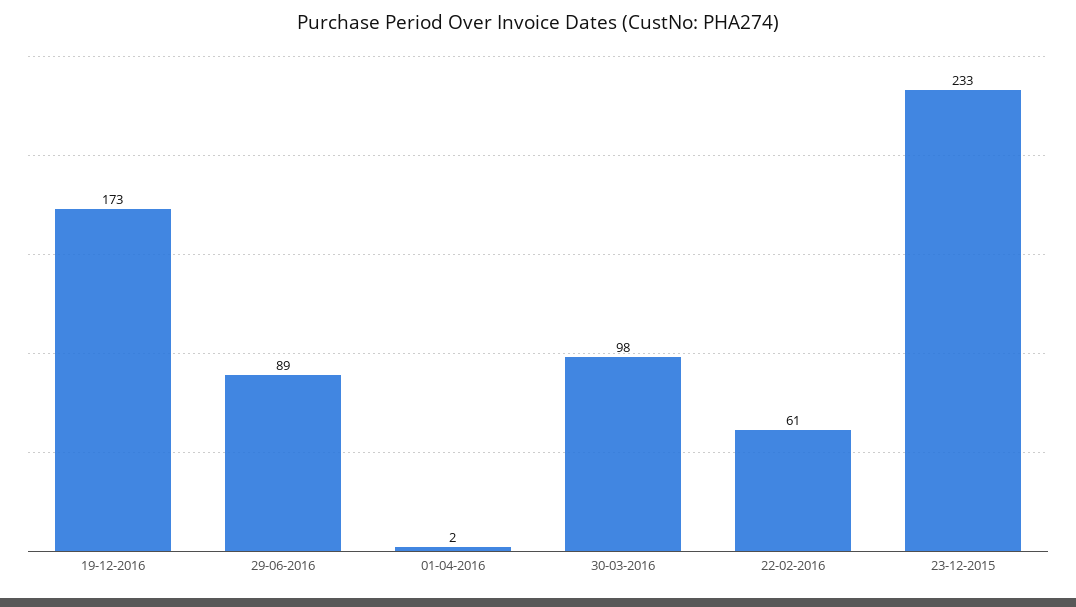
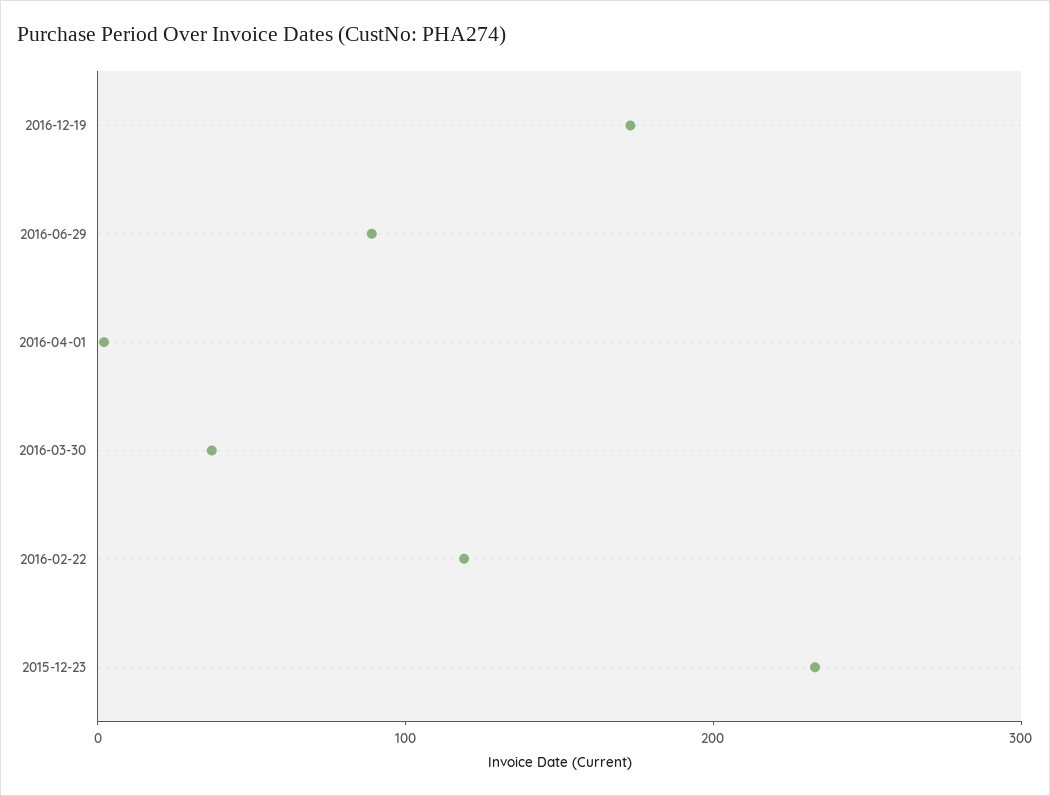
  {
    "19-12-2016": 173,
    "29-06-2016": 89,
    "01-04-2016": 2,
-   "30-03-2016": 98,
+   "30-03-2016": 40,
-   "22-02-2016": 61,
+   "22-02-2016": 120,
    "23-12-2015": 233
  }

